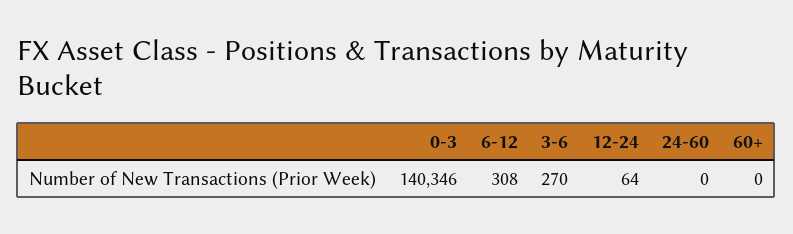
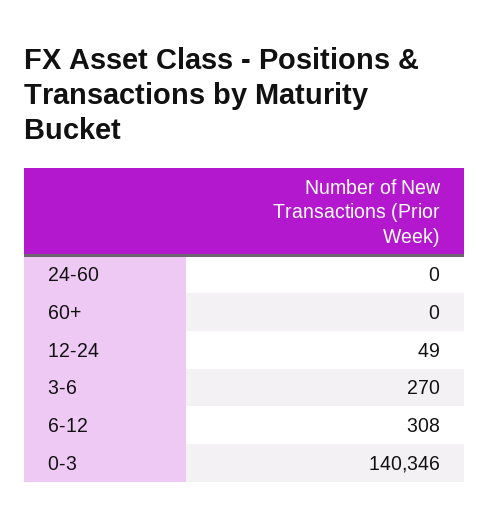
  {
    "0-3": 140346,
    "6-12": 308,
    "3-6": 270,
-   "12-24": 64,
+   "12-24": 49,
    "24-60": 0,
    "60+": 0
  }

